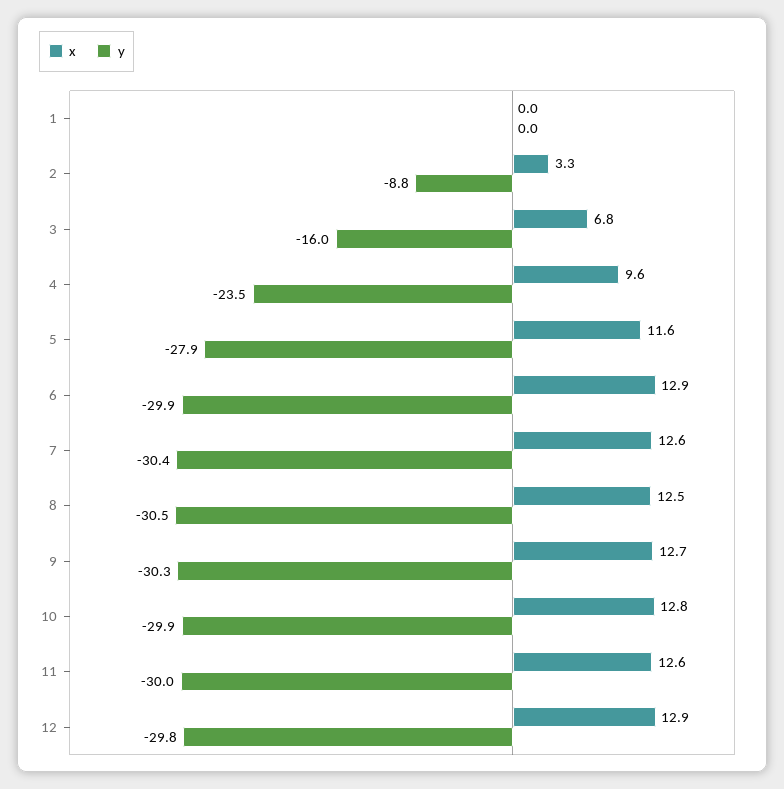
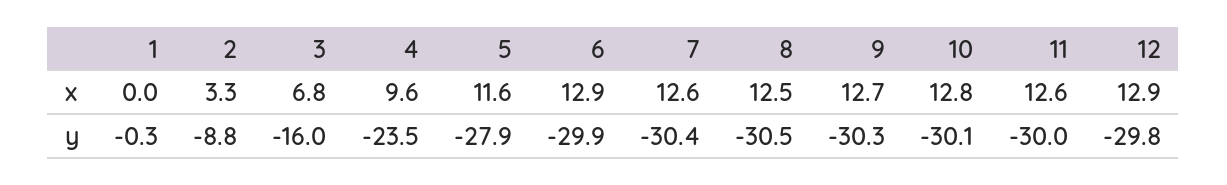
  {
    "x": {
      "1": 0,
      "2": 3.3,
      "3": 6.8,
      "4": 9.6,
      "5": 11.6,
      "6": 12.9,
      "7": 12.6,
      "8": 12.5,
      "9": 12.7,
      "10": 12.8,
      "11": 12.6,
      "12": 12.9
    },
    "y": {
-     "1": 0,
+     "1": -0.3,
      "2": -8.8,
      "3": -16,
      "4": -23.5,
      "5": -27.9,
      "6": -29.9,
      "7": -30.4,
      "8": -30.5,
      "9": -30.3,
-     "10": -29.9,
+     "10": -30.1,
      "11": -30,
      "12": -29.8
    }
  }

